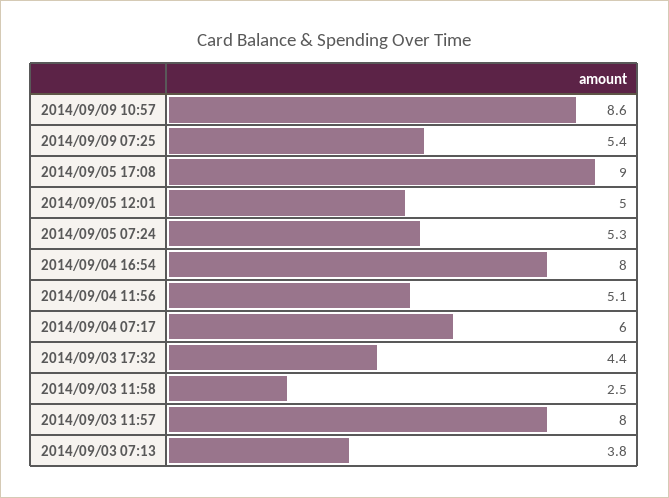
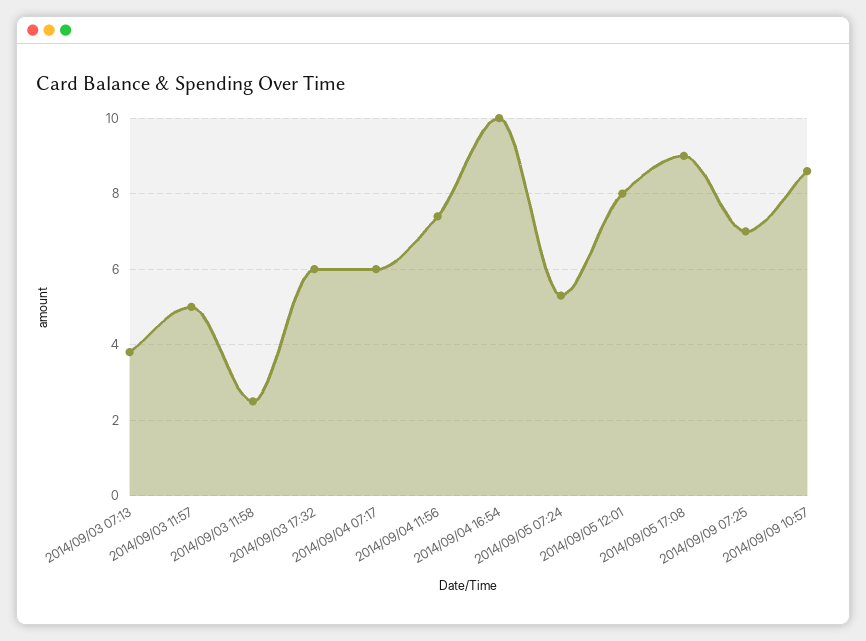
  {
    "2014/09/09 10:57": 8.6,
-   "2014/09/09 07:25": 5.4,
+   "2014/09/09 07:25": 7,
    "2014/09/05 17:08": 9,
-   "2014/09/05 12:01": 5,
+   "2014/09/05 12:01": 8,
    "2014/09/05 07:24": 5.3,
-   "2014/09/04 16:54": 8,
+   "2014/09/04 16:54": 10,
-   "2014/09/04 11:56": 5.1,
+   "2014/09/04 11:56": 7.5,
    "2014/09/04 07:17": 6,
-   "2014/09/03 17:32": 4.4,
+   "2014/09/03 17:32": 6,
    "2014/09/03 11:58": 2.5,
-   "2014/09/03 11:57": 8,
+   "2014/09/03 11:57": 5,
    "2014/09/03 07:13": 3.8
  }

